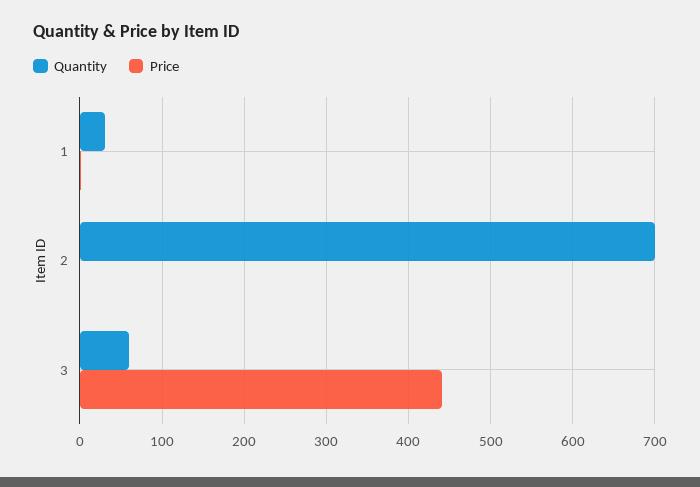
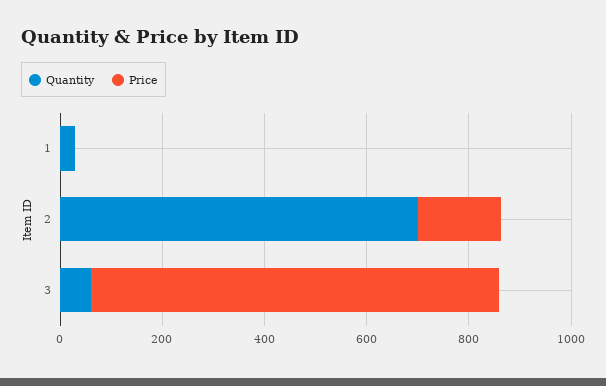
  {
    "Quantity": {
      "1": 30,
      "2": 700,
      "3": 60
    },
    "Price": {
      "1": 0,
-     "2": 0,
+     "2": 150,
-     "3": 440
+     "3": 800
    }
  }

